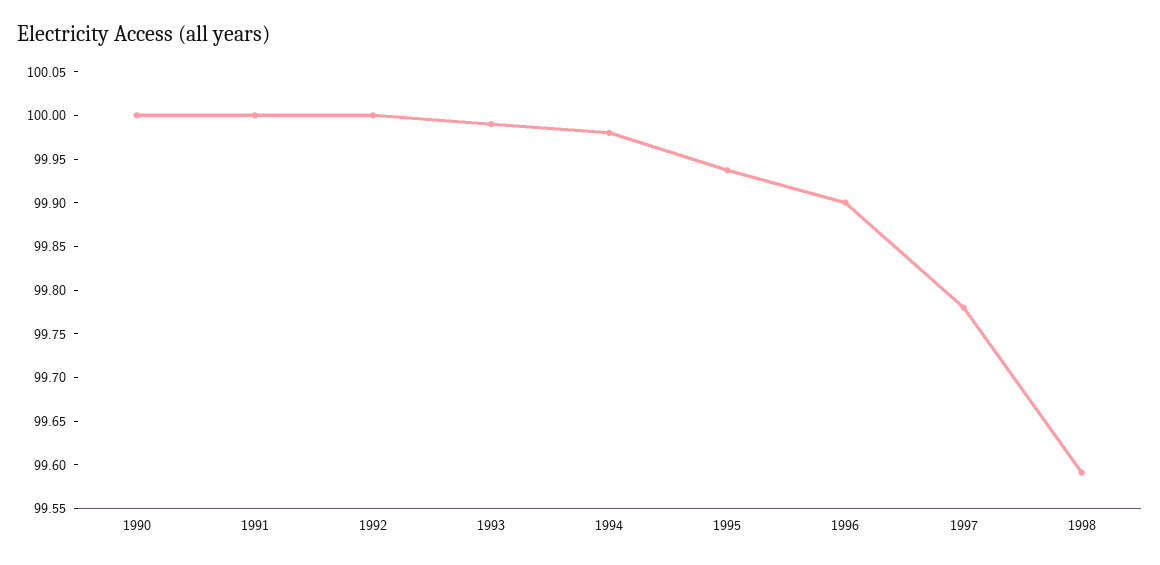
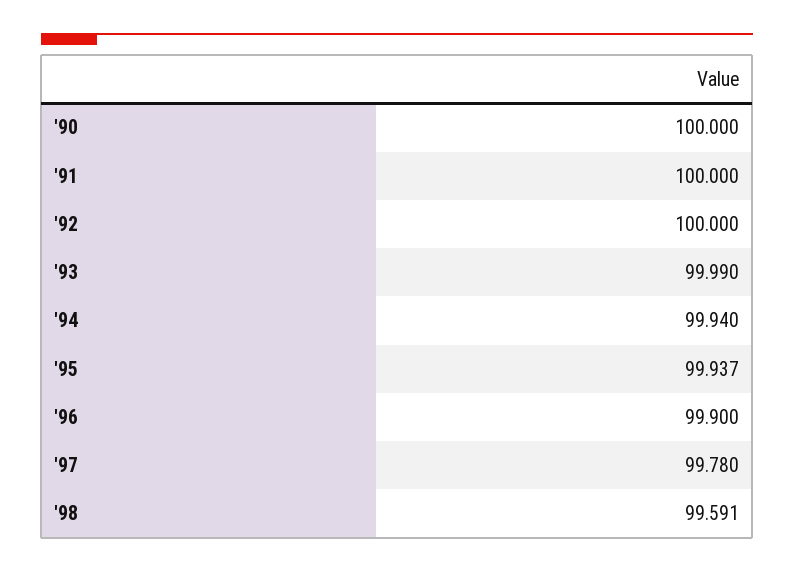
  {
    "1990": 100,
    "1991": 100,
    "1992": 100,
    "1993": 99.99,
-   "1994": 99.98,
+   "1994": 99.94,
    "1995": 99.937,
    "1996": 99.9,
    "1997": 99.78,
    "1998": 99.591
  }

